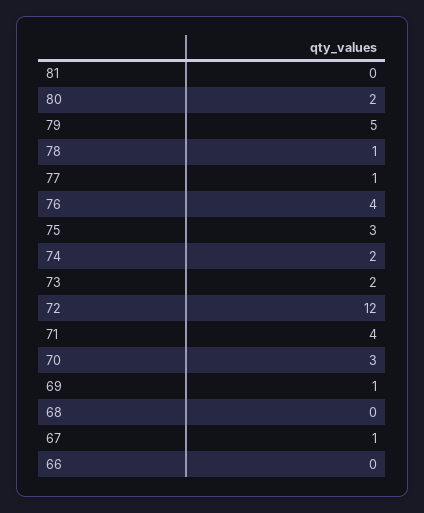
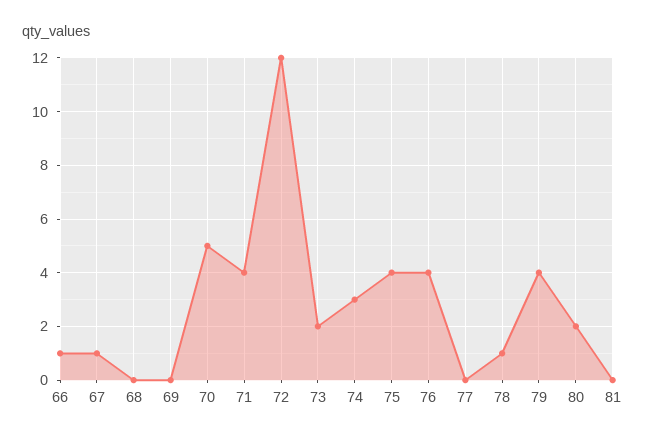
  {
    "81": 0,
    "80": 2,
-   "79": 5,
+   "79": 4,
    "78": 1,
-   "77": 1,
+   "77": 0,
    "76": 4,
-   "75": 3,
+   "75": 4,
-   "74": 2,
+   "74": 3,
    "73": 2,
    "72": 12,
    "71": 4,
-   "70": 3,
+   "70": 5,
-   "69": 1,
+   "69": 0,
    "68": 0,
    "67": 1,
-   "66": 0
+   "66": 1
  }

